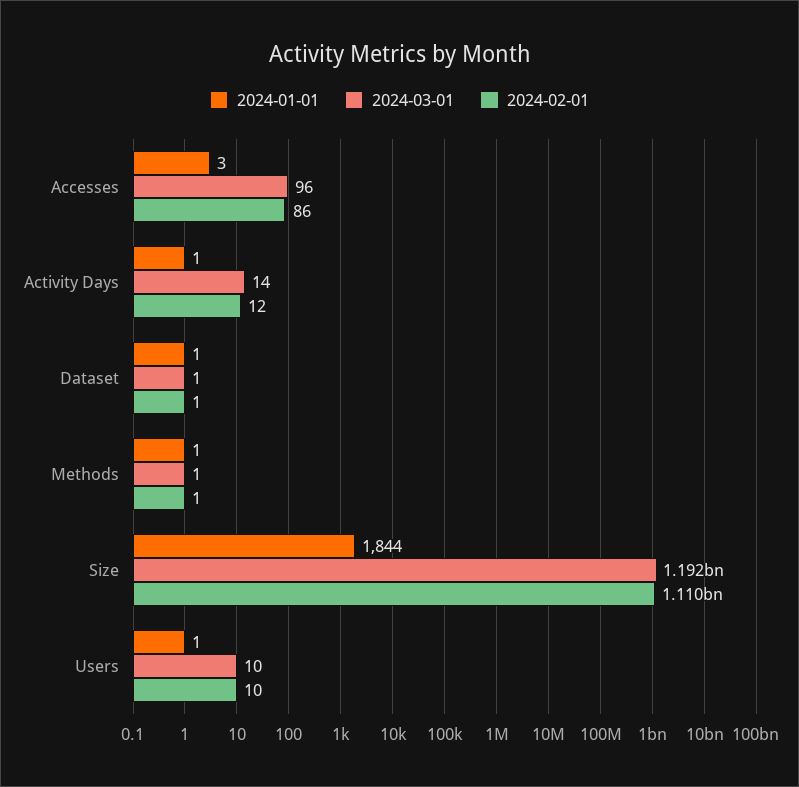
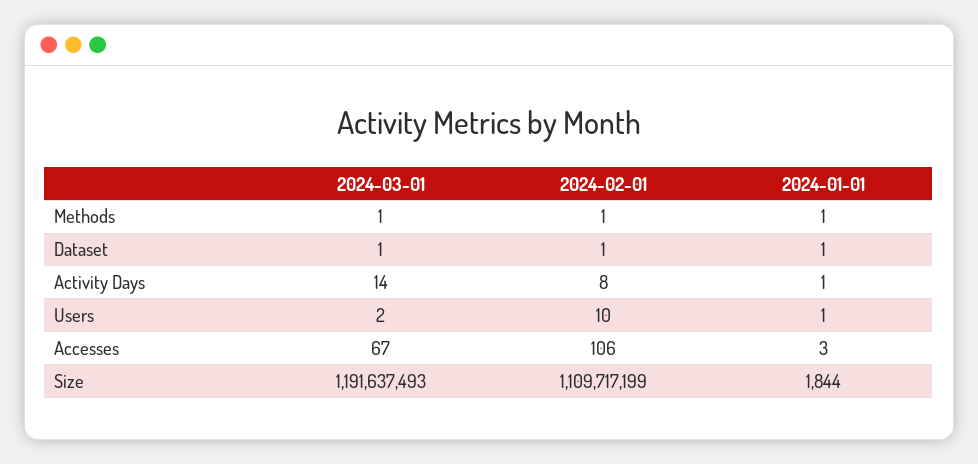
  {
    "2024-01-01": {
      "Accesses": 3,
      "Activity Days": 1,
      "Dataset": 1,
      "Methods": 1,
      "Size": 1844,
      "Users": 1
    },
    "2024-03-01": {
-     "Accesses": 96,
+     "Accesses": 67,
      "Activity Days": 14,
      "Dataset": 1,
      "Methods": 1,
      "Size": 1191637493,
-     "Users": 10
+     "Users": 2
    },
    "2024-02-01": {
-     "Accesses": 86,
+     "Accesses": 106,
-     "Activity Days": 12,
+     "Activity Days": 8,
      "Dataset": 1,
      "Methods": 1,
      "Size": 1109717199,
      "Users": 10
    }
  }

